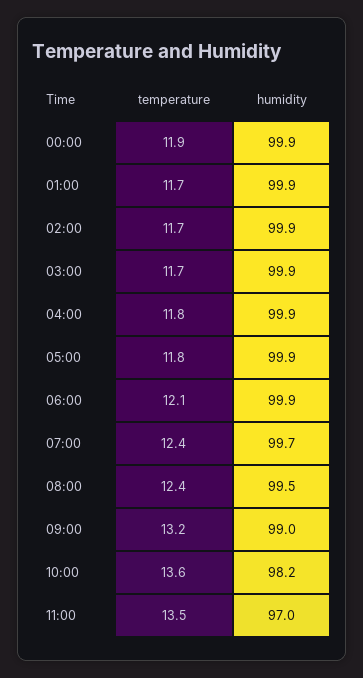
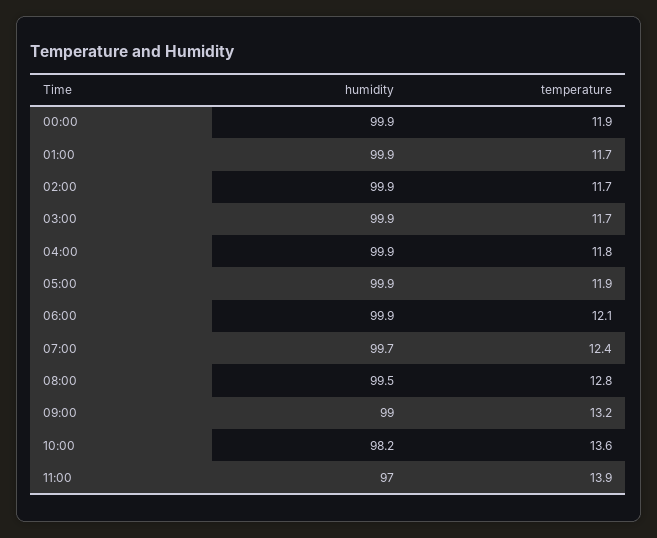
  {
    "temperature": {
      "00:00": 11.9,
      "01:00": 11.7,
      "02:00": 11.7,
      "03:00": 11.7,
      "04:00": 11.8,
-     "05:00": 11.8,
+     "05:00": 11.9,
      "06:00": 12.1,
      "07:00": 12.4,
-     "08:00": 12.4,
+     "08:00": 12.8,
      "09:00": 13.2,
      "10:00": 13.6,
-     "11:00": 13.5
+     "11:00": 13.9
    },
    "humidity": {
      "00:00": 99.9,
      "01:00": 99.9,
      "02:00": 99.9,
      "03:00": 99.9,
      "04:00": 99.9,
      "05:00": 99.9,
      "06:00": 99.9,
      "07:00": 99.7,
      "08:00": 99.5,
      "09:00": 99,
      "10:00": 98.2,
      "11:00": 97
    }
  }

